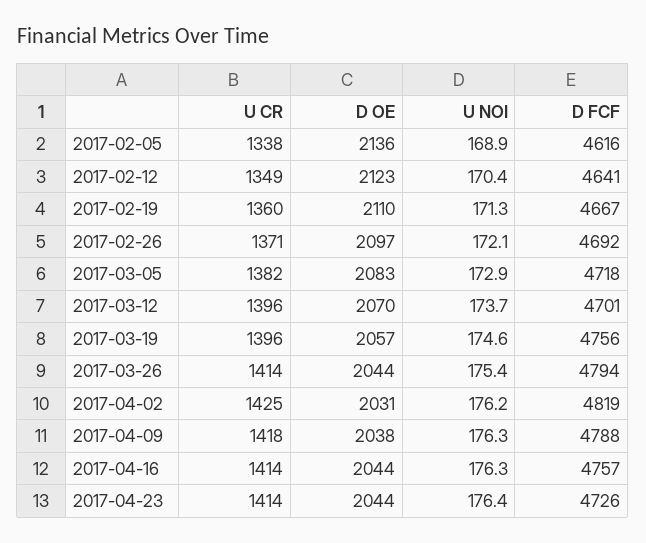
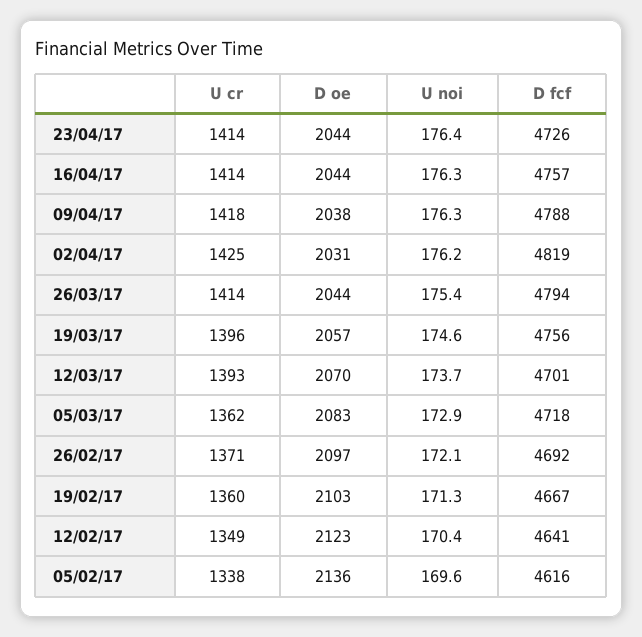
  {
    "U CR": {
      "2017-02-05": 1338,
      "2017-02-12": 1349,
      "2017-02-19": 1360,
      "2017-02-26": 1371,
-     "2017-03-05": 1382,
+     "2017-03-05": 1362,
-     "2017-03-12": 1396,
+     "2017-03-12": 1393,
      "2017-03-19": 1396,
      "2017-03-26": 1414,
      "2017-04-02": 1425,
      "2017-04-09": 1418,
      "2017-04-16": 1414,
      "2017-04-23": 1414
    },
    "D OE": {
      "2017-02-05": 2136,
      "2017-02-12": 2123,
-     "2017-02-19": 2110,
+     "2017-02-19": 2103,
      "2017-02-26": 2097,
      "2017-03-05": 2083,
      "2017-03-12": 2070,
      "2017-03-19": 2057,
      "2017-03-26": 2044,
      "2017-04-02": 2031,
      "2017-04-09": 2038,
      "2017-04-16": 2044,
      "2017-04-23": 2044
    },
    "U NOI": {
-     "2017-02-05": 168.9,
+     "2017-02-05": 169.6,
      "2017-02-12": 170.4,
      "2017-02-19": 171.3,
      "2017-02-26": 172.1,
      "2017-03-05": 172.9,
      "2017-03-12": 173.7,
      "2017-03-19": 174.6,
      "2017-03-26": 175.4,
      "2017-04-02": 176.2,
      "2017-04-09": 176.3,
      "2017-04-16": 176.3,
      "2017-04-23": 176.4
    },
    "D FCF": {
      "2017-02-05": 4616,
      "2017-02-12": 4641,
      "2017-02-19": 4667,
      "2017-02-26": 4692,
      "2017-03-05": 4718,
      "2017-03-12": 4701,
      "2017-03-19": 4756,
      "2017-03-26": 4794,
      "2017-04-02": 4819,
      "2017-04-09": 4788,
      "2017-04-16": 4757,
      "2017-04-23": 4726
    }
  }

